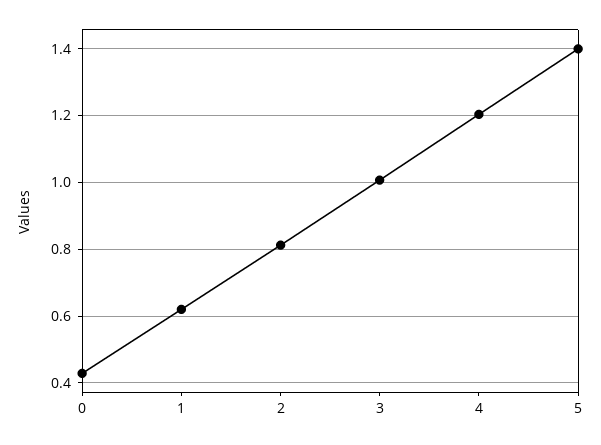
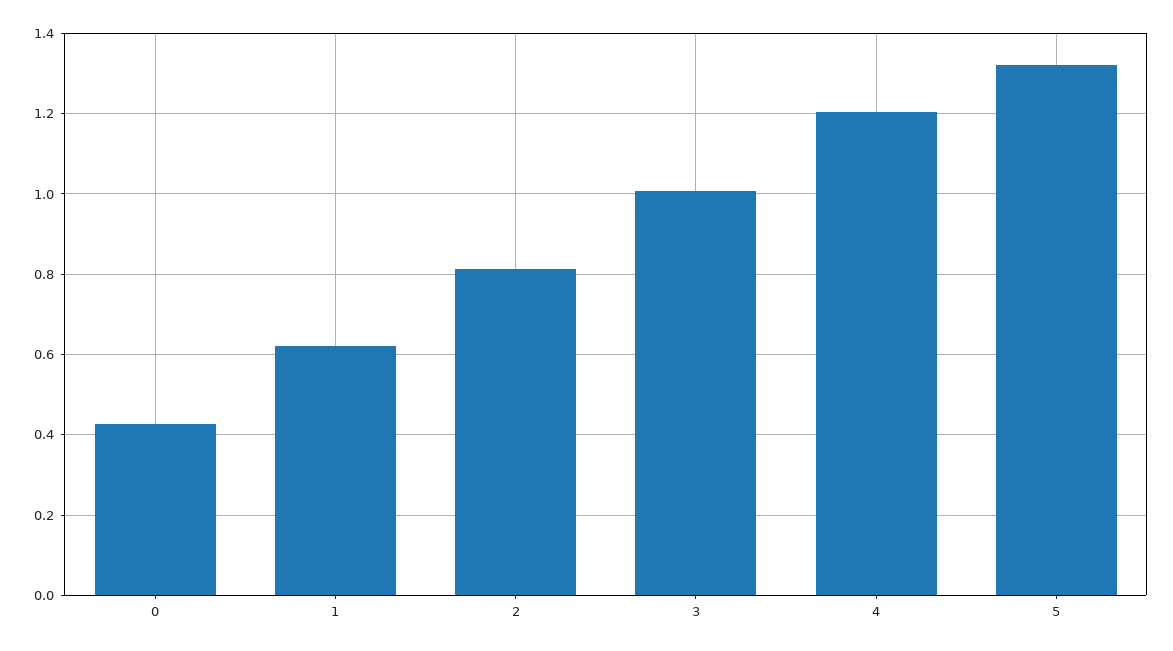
  {
    "0": 0.42,
    "1": 0.62,
    "2": 0.82,
    "3": 1,
    "4": 1.2,
-   "5": 1.4
+   "5": 1.32
  }

